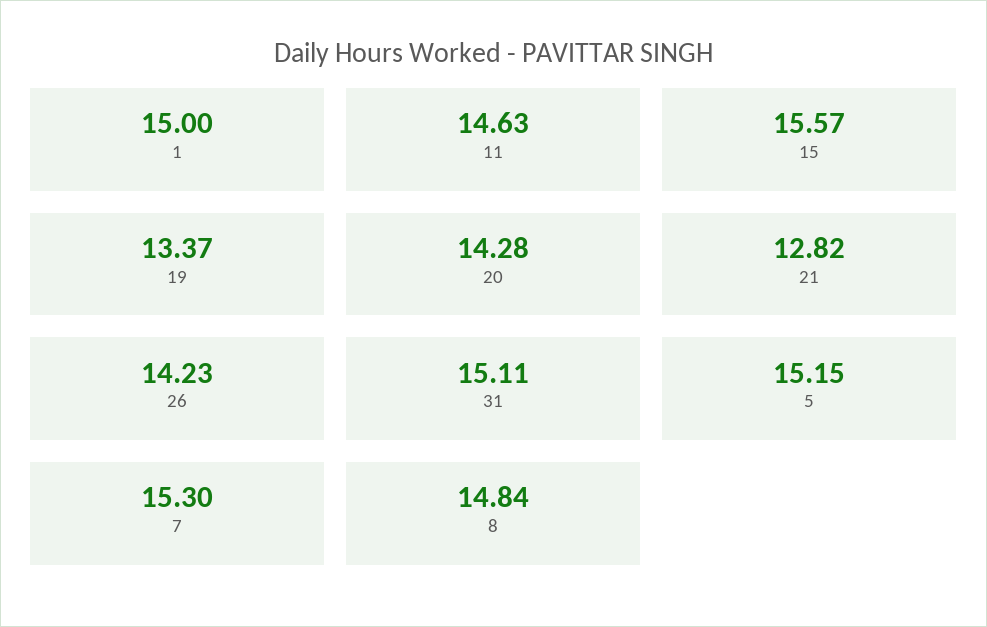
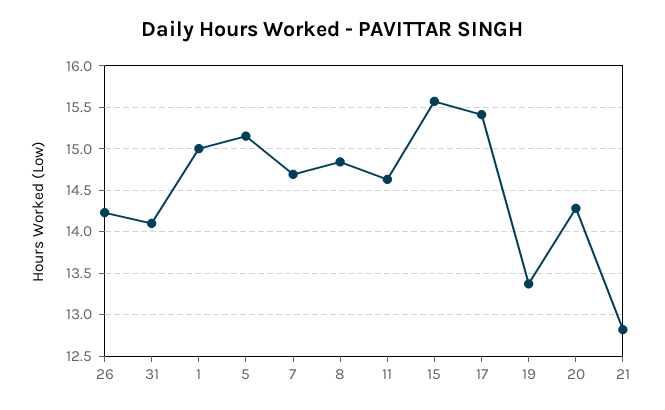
  {
    "1": 15,
    "11": 14.63,
    "15": 15.57,
    "19": 13.37,
    "20": 14.28,
    "21": 12.82,
    "26": 14.23,
-   "31": 15.11,
+   "31": 14.1,
    "5": 15.15,
-   "7": 15.3,
+   "7": 14.7,
-   "8": 14.84
+   "8": 14.84,
+   "17": 15.4
  }

